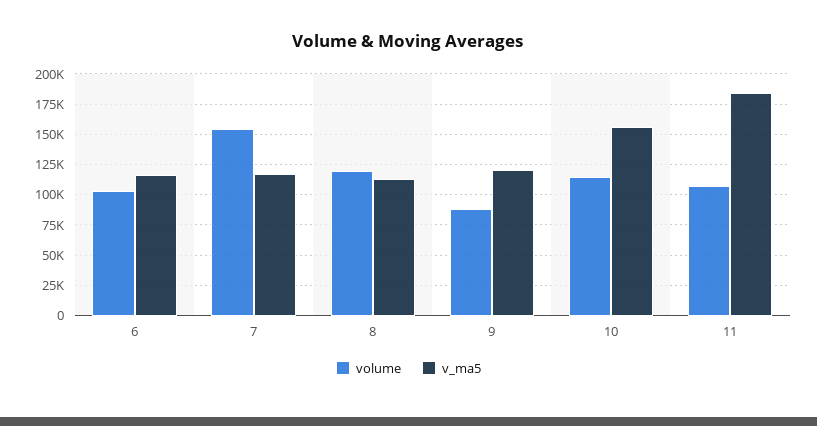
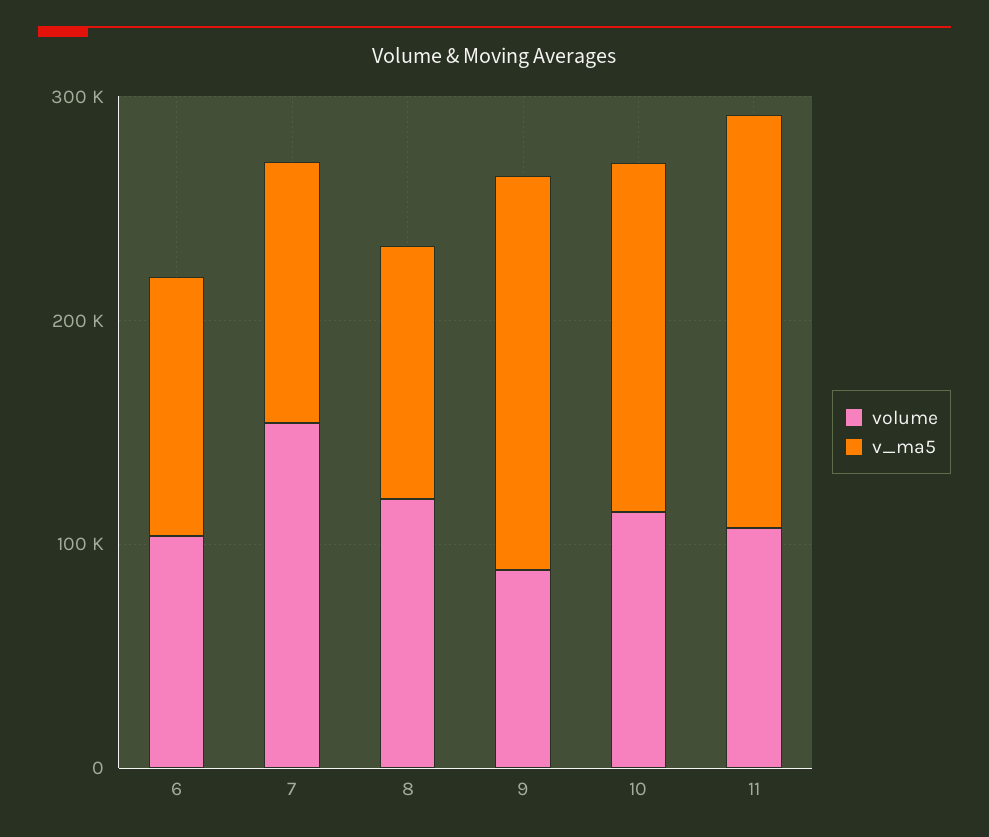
  {
    "volume": {
      "6": 105000,
      "7": 155000,
      "8": 120000,
      "9": 90000,
      "10": 115000,
      "11": 105000
    },
    "v_ma5": {
      "6": 115000,
      "7": 115000,
      "8": 115000,
-     "9": 120000,
+     "9": 180000,
      "10": 155000,
      "11": 185000
    }
  }

